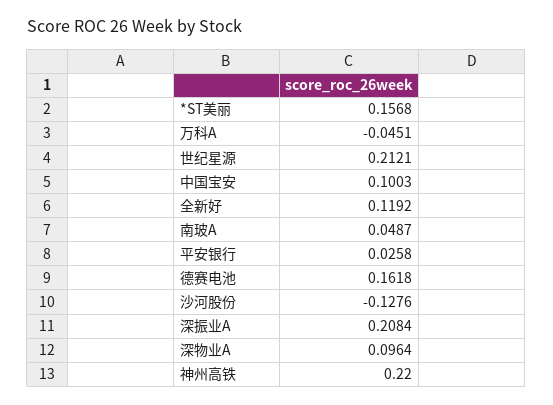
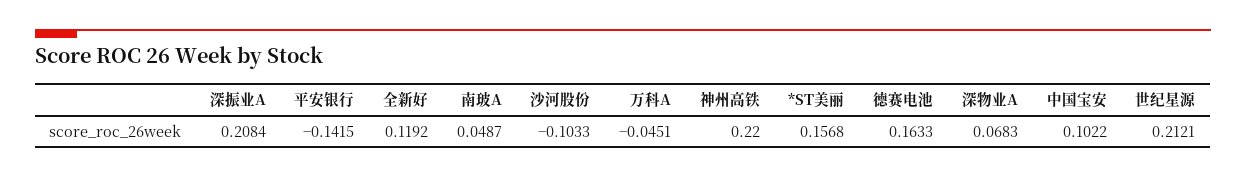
  {
    "*ST美丽": 0.1568,
    "万科A": -0.0451,
    "世纪星源": 0.2121,
-   "中国宝安": 0.1003,
+   "中国宝安": 0.1022,
    "全新好": 0.1192,
    "南玻A": 0.0487,
-   "平安银行": 0.0258,
+   "平安银行": -0.1415,
-   "德赛电池": 0.1618,
+   "德赛电池": 0.1633,
-   "沙河股份": -0.1276,
+   "沙河股份": -0.1033,
    "深振业A": 0.2084,
-   "深物业A": 0.0964,
+   "深物业A": 0.0683,
    "神州高铁": 0.22
  }

